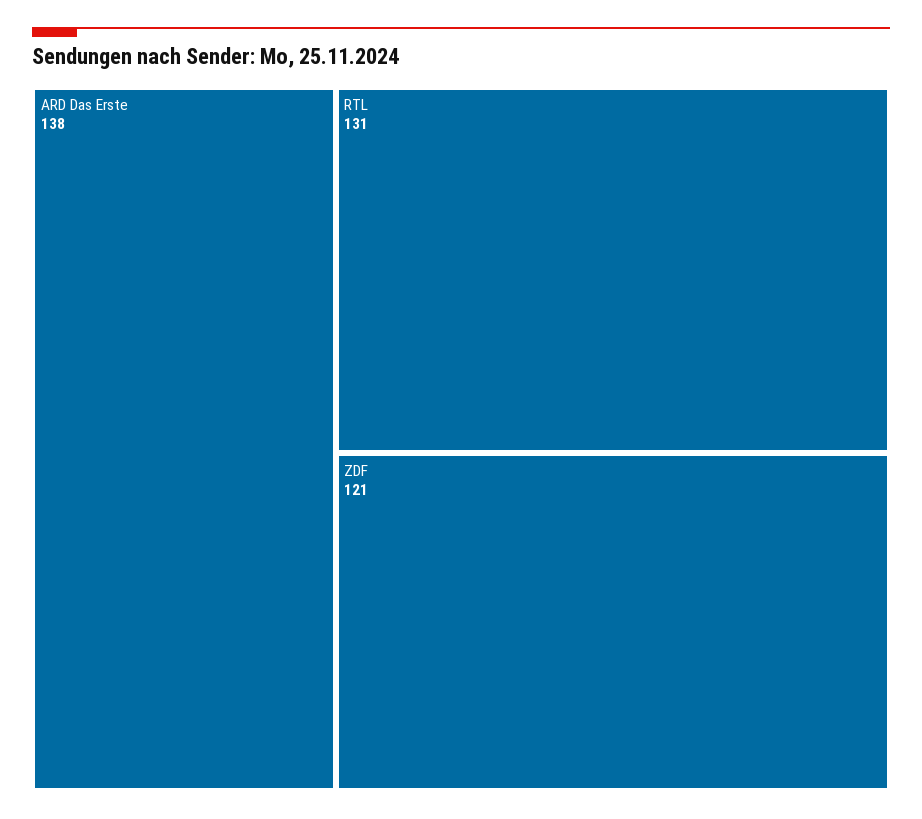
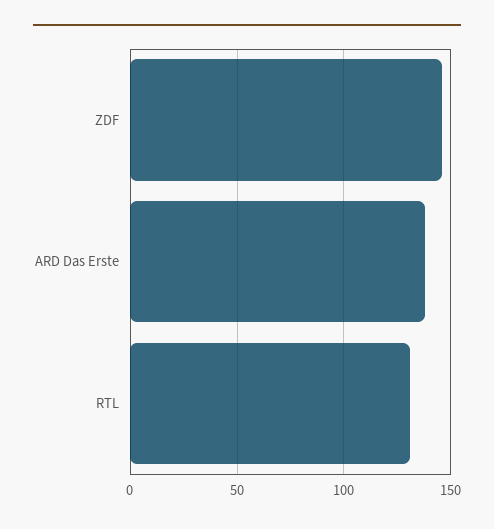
  {
    "ARD Das Erste": 138,
    "RTL": 131,
-   "ZDF": 121
+   "ZDF": 145
  }

